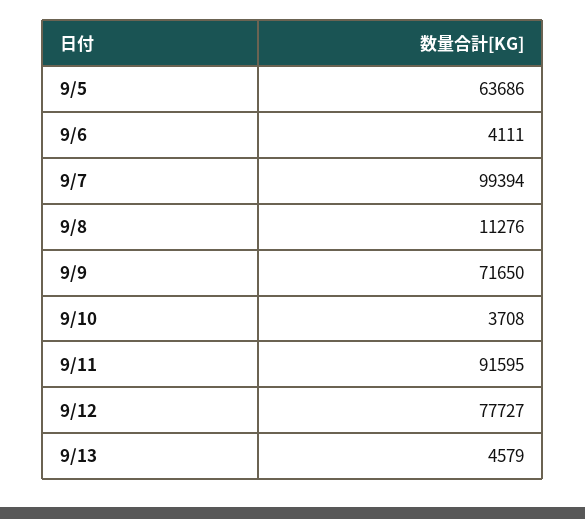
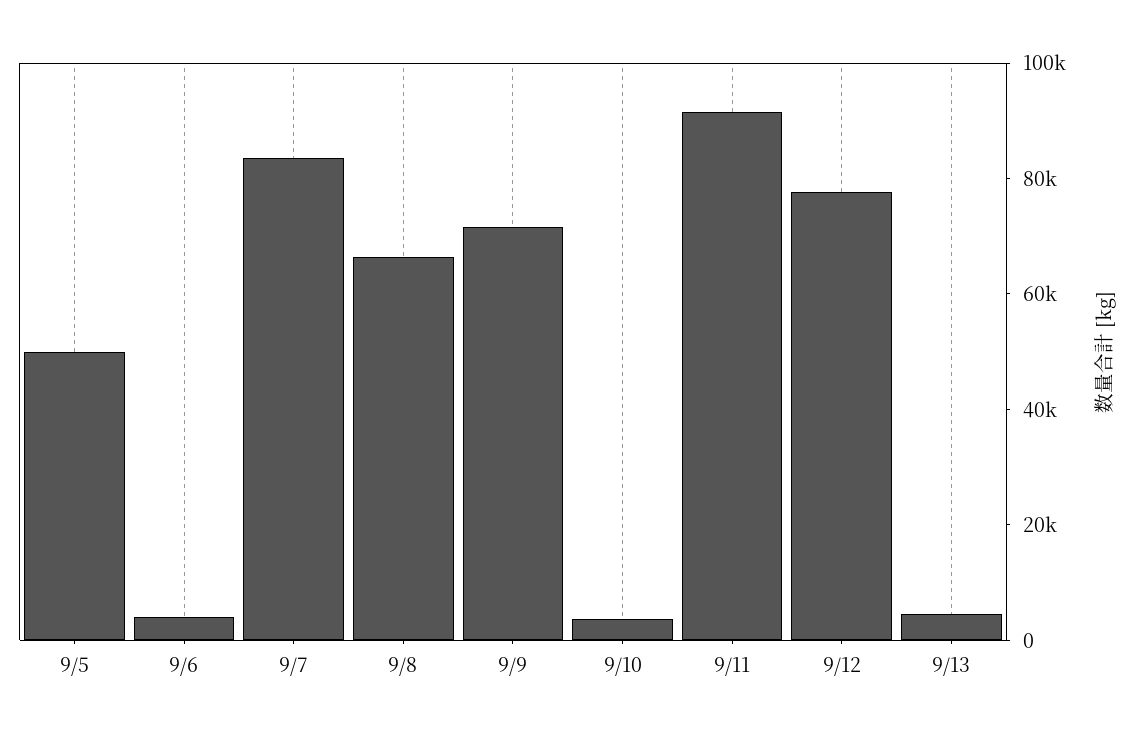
  {
-   "9/5": 63686,
+   "9/5": 50000,
    "9/6": 4111,
-   "9/7": 99394,
+   "9/7": 85000,
-   "9/8": 11276,
+   "9/8": 65000,
    "9/9": 71650,
    "9/10": 3708,
    "9/11": 91595,
    "9/12": 77727,
    "9/13": 4579
  }

